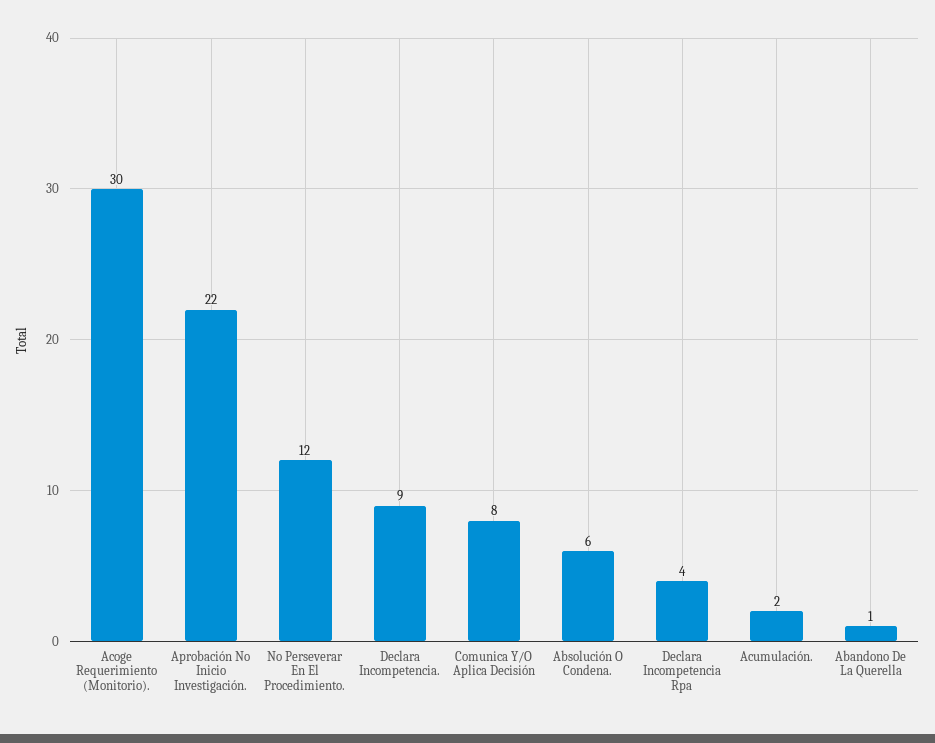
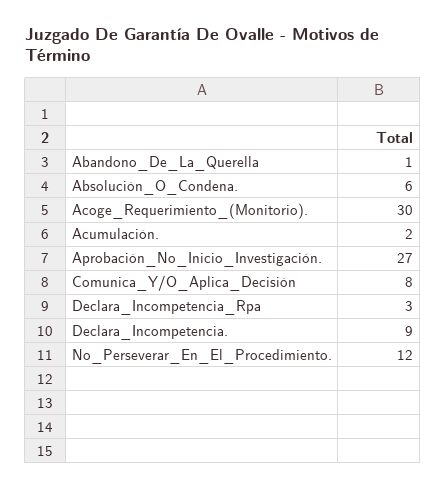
  {
    "Acoge Requerimiento (Monitorio).": 30,
-   "Aprobación No Inicio Investigación.": 22,
+   "Aprobación No Inicio Investigación.": 27,
    "No Perseverar En El Procedimiento.": 12,
    "Declara Incompetencia.": 9,
    "Comunica Y/O Aplica Decisión": 8,
    "Absolución O Condena.": 6,
-   "Declara Incompetencia Rpa": 4,
+   "Declara Incompetencia Rpa": 3,
    "Acumulación.": 2,
    "Abandono De La Querella": 1
  }

